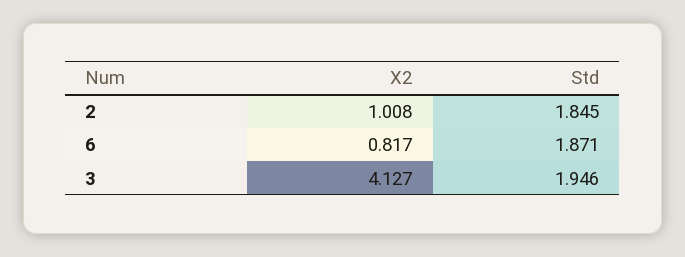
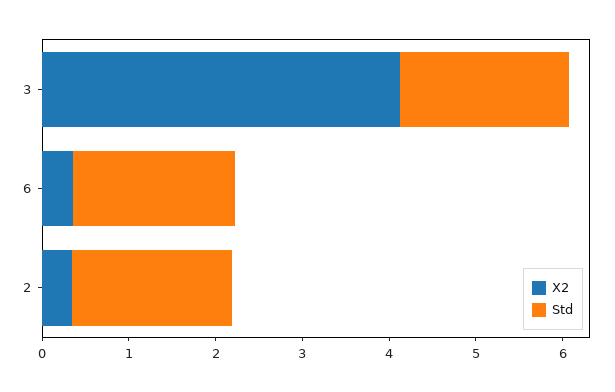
  {
    "X2": {
-     "2": 1.008,
+     "2": 0.4,
-     "6": 0.817,
+     "6": 0.4,
      "3": 4.127
    },
    "Std": {
      "2": 1.845,
      "6": 1.871,
      "3": 1.946
    }
  }

